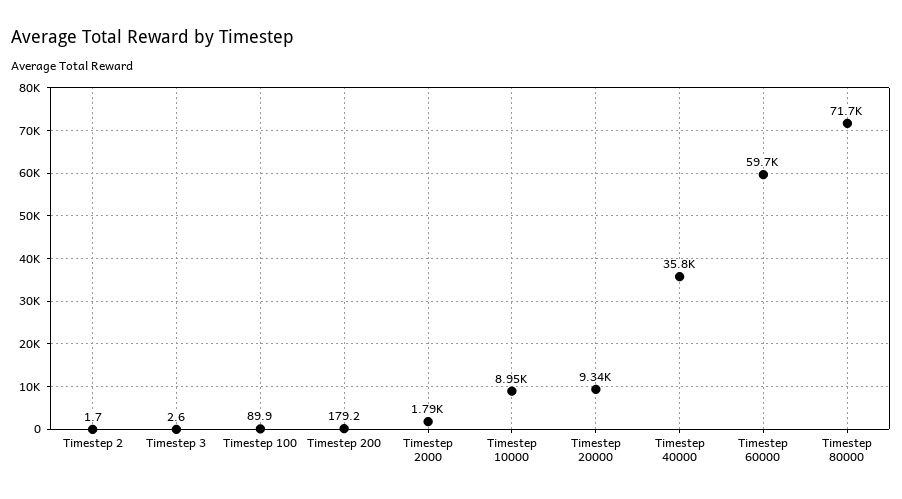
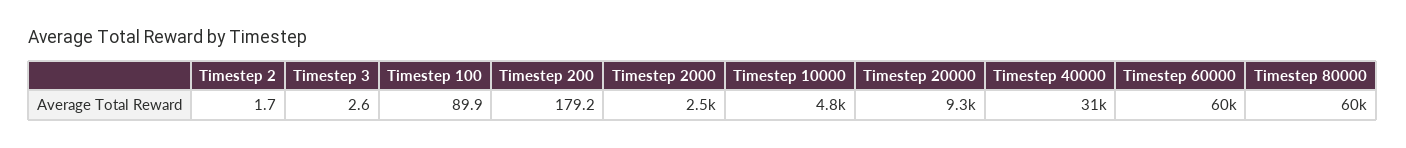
  {
    "Timestep 2": 1.7,
    "Timestep 3": 2.6,
    "Timestep 100": 89.9,
    "Timestep 200": 179.2,
-   "Timestep 2000": 1790,
+   "Timestep 2000": 2500,
-   "Timestep 10000": 8950,
+   "Timestep 10000": 4800,
    "Timestep 20000": 9340,
-   "Timestep 40000": 35800,
+   "Timestep 40000": 31000,
    "Timestep 60000": 59700,
-   "Timestep 80000": 71700
+   "Timestep 80000": 60000
  }

